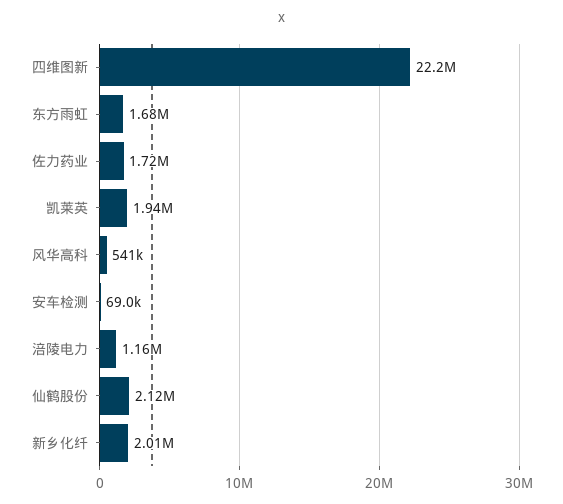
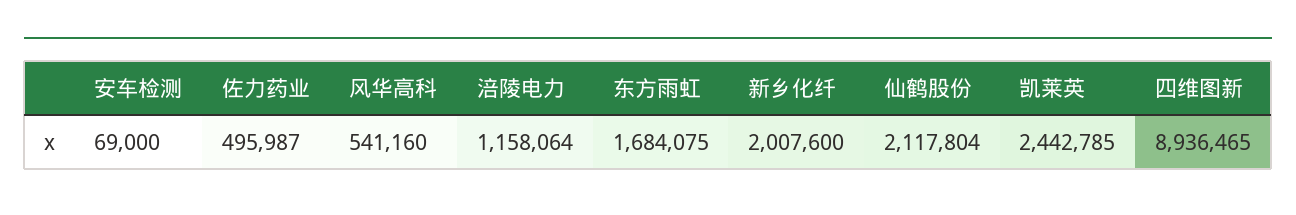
  {
-   "四维图新": 22200000,
+   "四维图新": 8936465,
    "东方雨虹": 1684075,
-   "佐力药业": 1720000,
+   "佐力药业": 495987,
-   "凯莱英": 1940000,
+   "凯莱英": 2442785,
    "风华高科": 541160,
    "安车检测": 69000,
    "涪陵电力": 1158064,
    "仙鹤股份": 2117804,
    "新乡化纤": 2007600
  }

